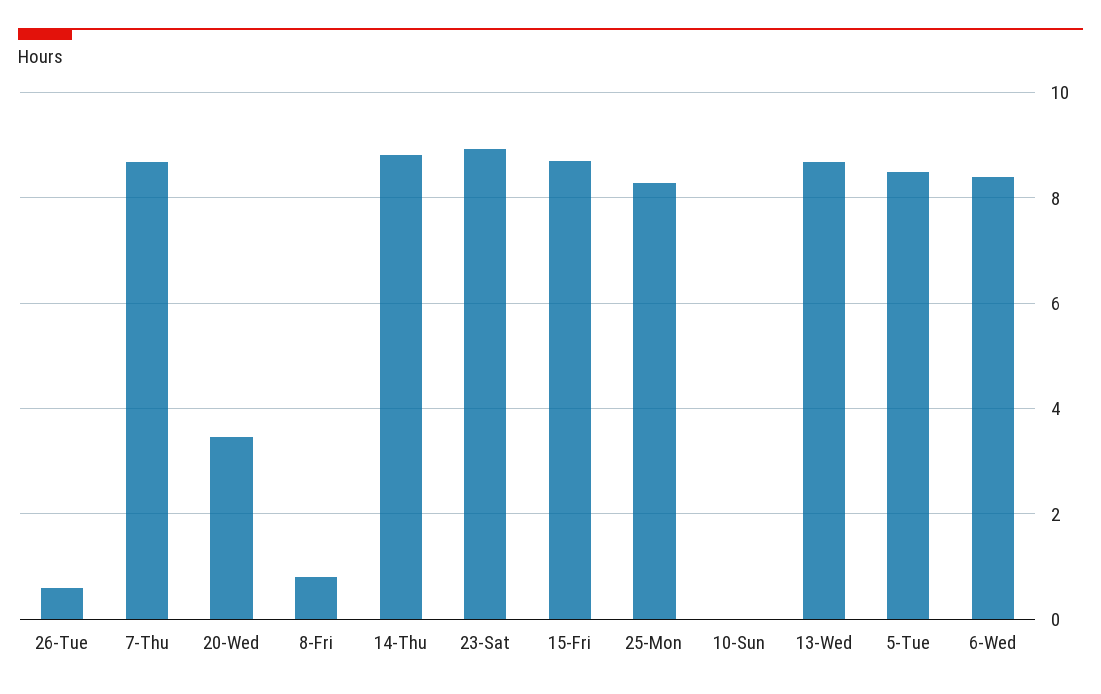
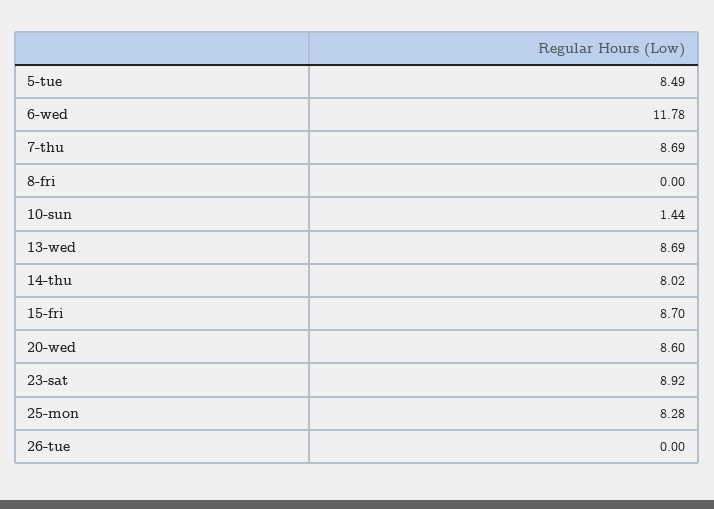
  {
-   "26-Tue": 0.6,
+   "26-Tue": 0,
    "7-Thu": 8.69,
-   "20-Wed": 3.4,
+   "20-Wed": 8.6,
-   "8-Fri": 0.8,
+   "8-Fri": 0,
-   "14-Thu": 8.8,
+   "14-Thu": 8.02,
    "23-Sat": 8.92,
    "15-Fri": 8.7,
    "25-Mon": 8.28,
-   "10-Sun": 0,
+   "10-Sun": 1.44,
    "13-Wed": 8.69,
    "5-Tue": 8.49,
-   "6-Wed": 8.4
+   "6-Wed": 11.78
  }

